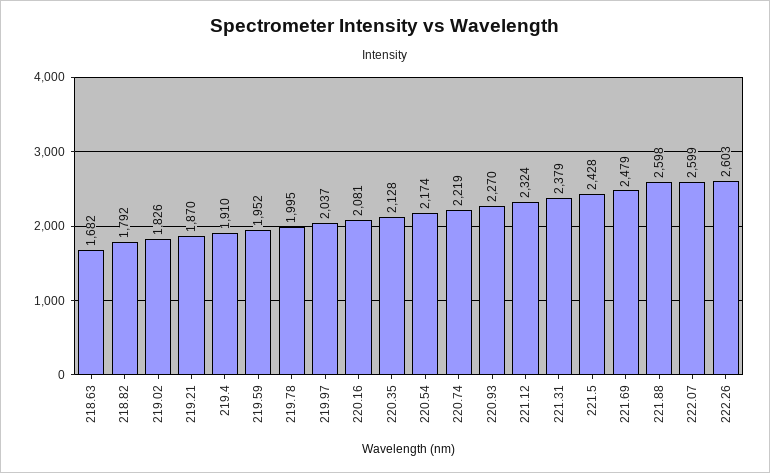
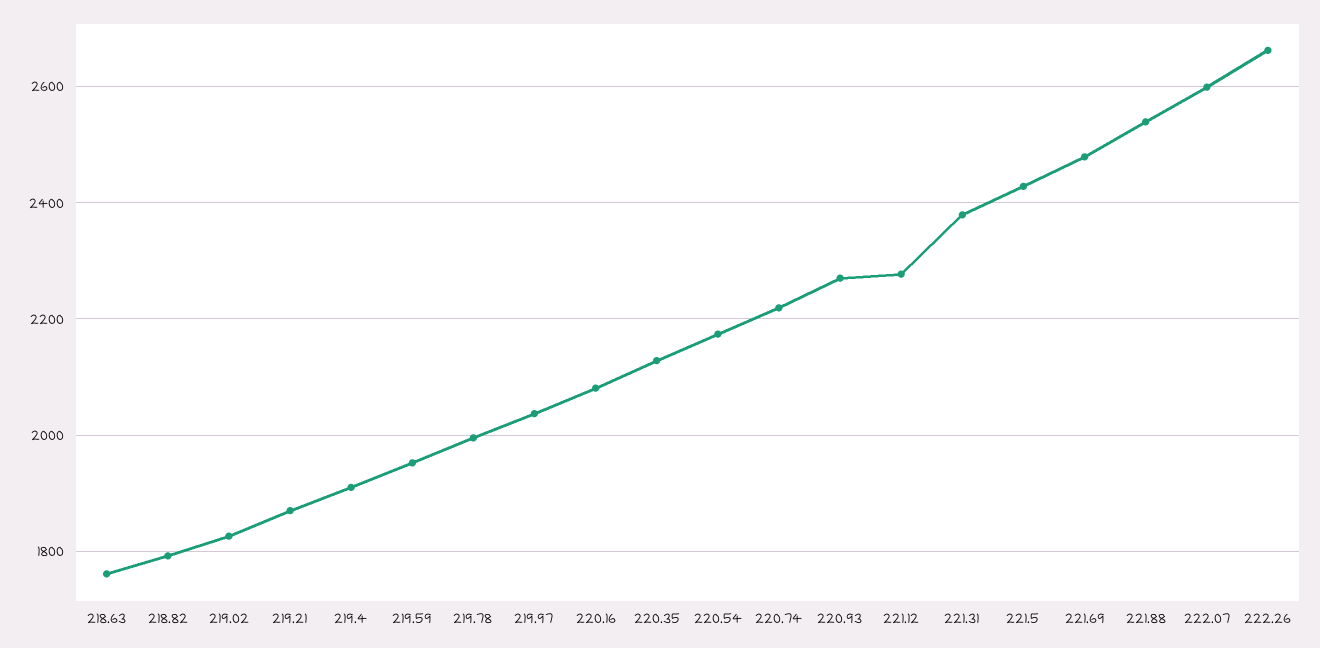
  {
-   "218.63": 1682,
+   "218.63": 1760,
    "218.82": 1792,
    "219.02": 1826,
    "219.21": 1870,
    "219.4": 1910,
    "219.59": 1952,
    "219.78": 1995,
    "219.97": 2037,
    "220.16": 2081,
    "220.35": 2128,
    "220.54": 2174,
    "220.74": 2219,
    "220.93": 2270,
-   "221.12": 2324,
+   "221.12": 2280,
    "221.31": 2379,
    "221.5": 2428,
    "221.69": 2479,
-   "221.88": 2598,
+   "221.88": 2540,
    "222.07": 2599,
-   "222.26": 2603
+   "222.26": 2660
  }

